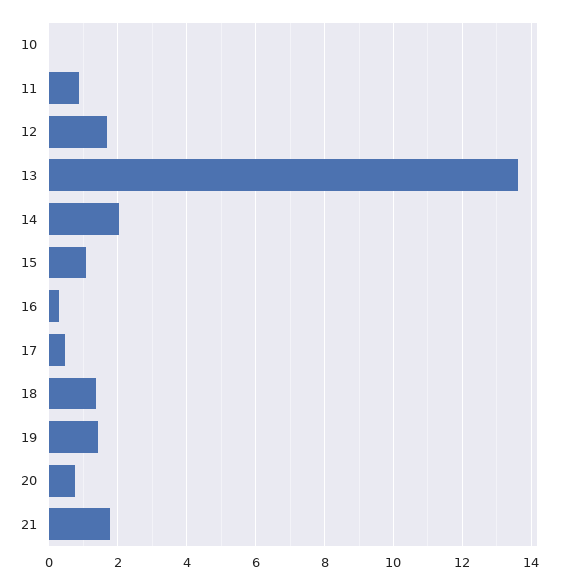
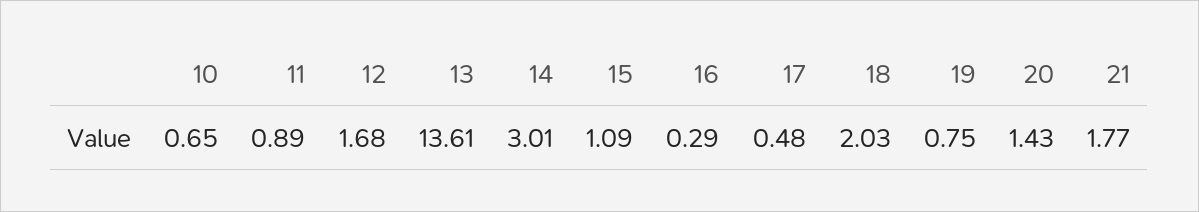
  {
-   "10": 0,
+   "10": 0.65,
    "11": 0.89,
    "12": 1.68,
    "13": 13.61,
-   "14": 2,
+   "14": 3.01,
    "15": 1.09,
    "16": 0.29,
    "17": 0.48,
-   "18": 1.4,
+   "18": 2.03,
-   "19": 1.4,
+   "19": 0.75,
-   "20": 0.8,
+   "20": 1.43,
    "21": 1.77
  }

